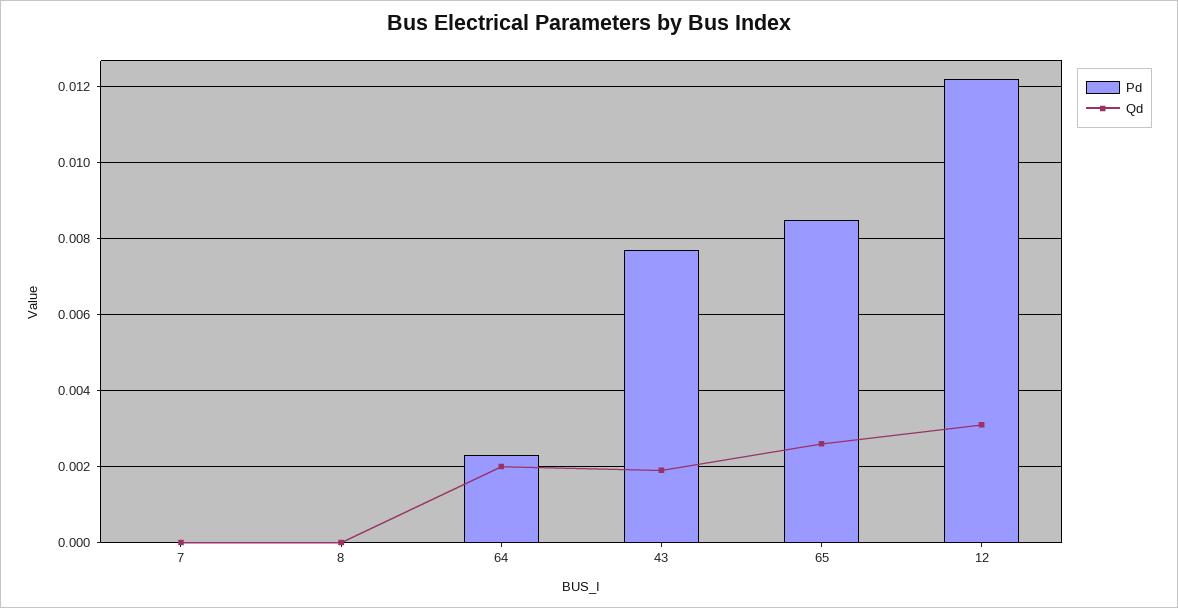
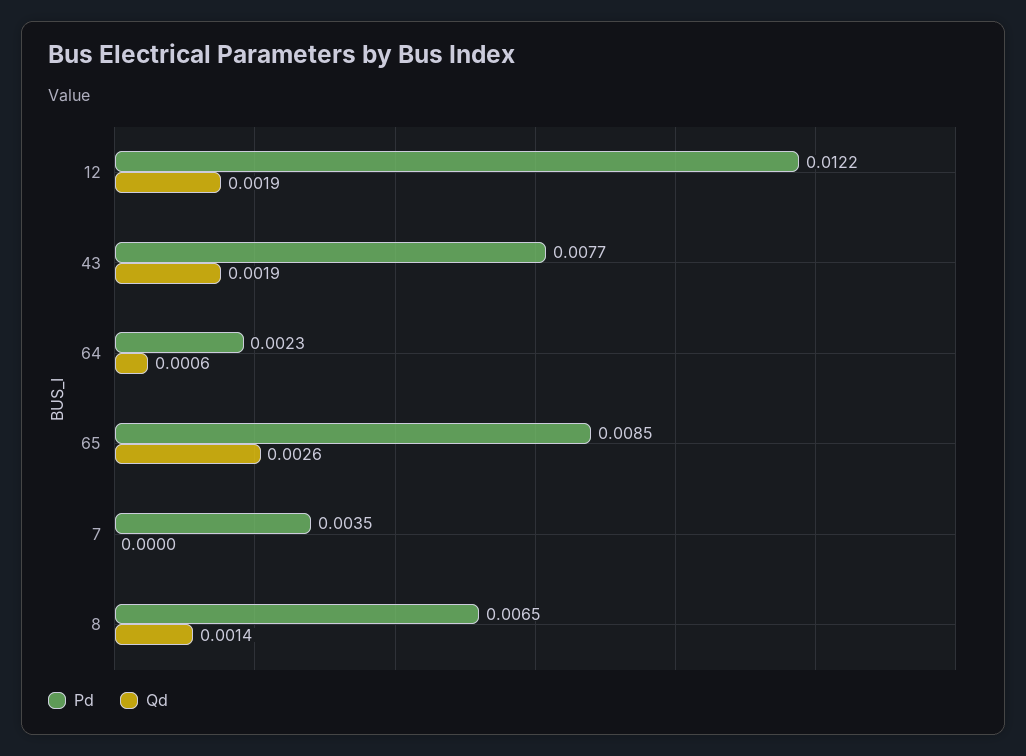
  {
    "Pd": {
-     "7": 0,
+     "7": 0.0035,
-     "8": 0,
+     "8": 0.0065,
      "64": 0.0023,
      "43": 0.0077,
      "65": 0.0085,
      "12": 0.0122
    },
    "Qd": {
      "7": 0,
-     "8": 0,
+     "8": 0.0014,
-     "64": 0.002,
+     "64": 0.0006,
      "43": 0.0019,
      "65": 0.0026,
-     "12": 0.003
+     "12": 0.0019
    }
  }

